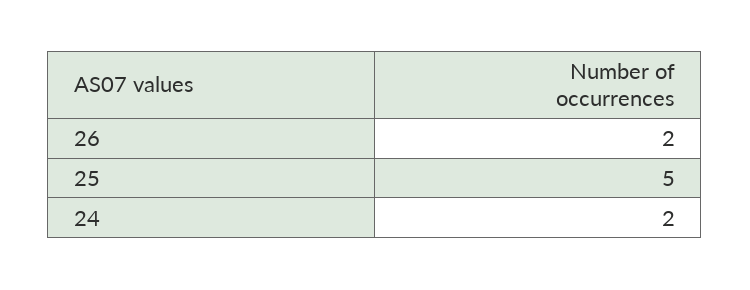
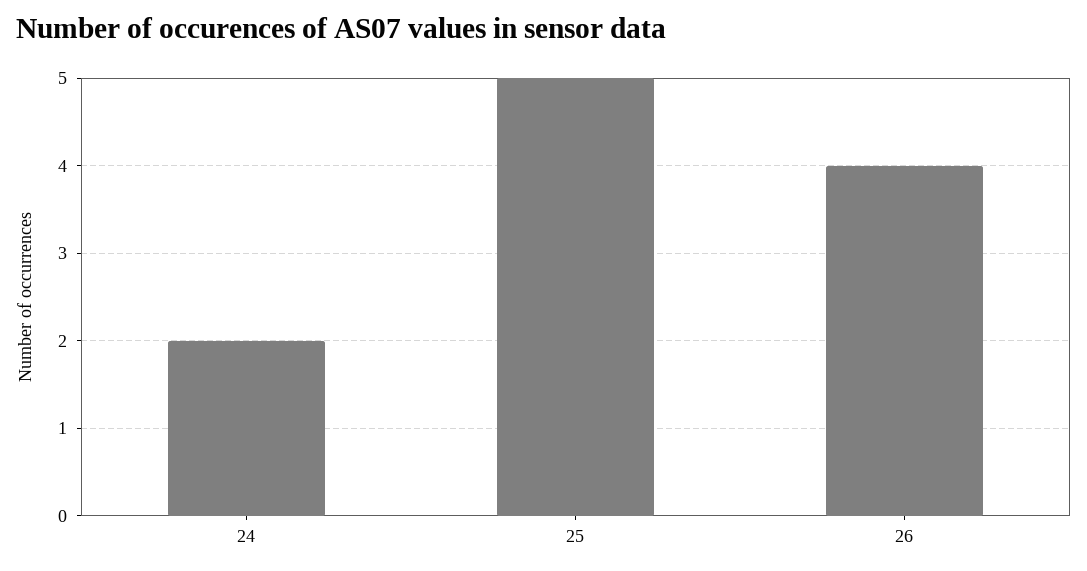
  {
-   "26": 2,
+   "26": 4,
    "25": 5,
    "24": 2
  }

